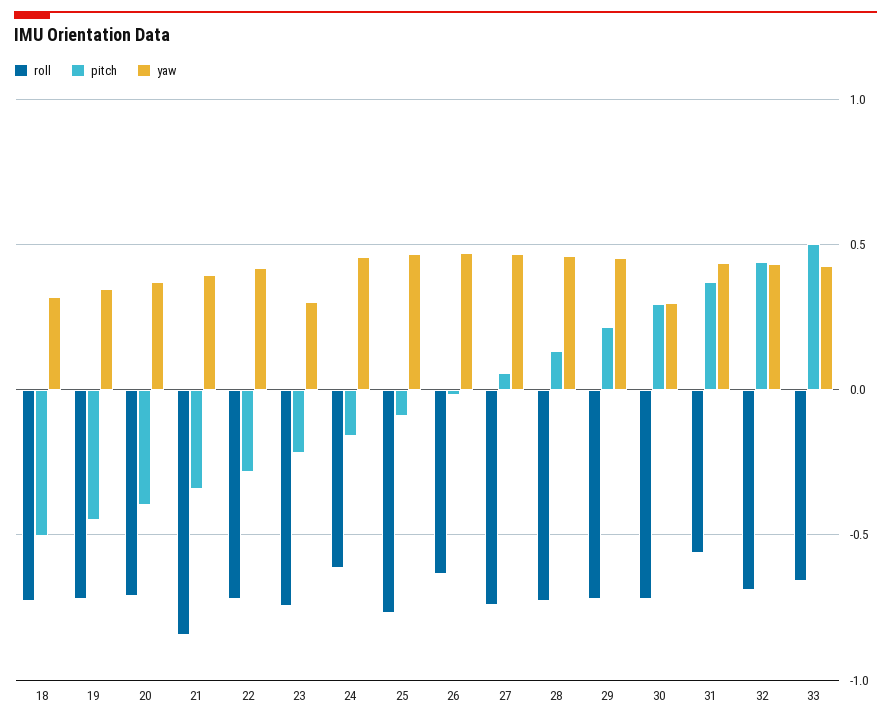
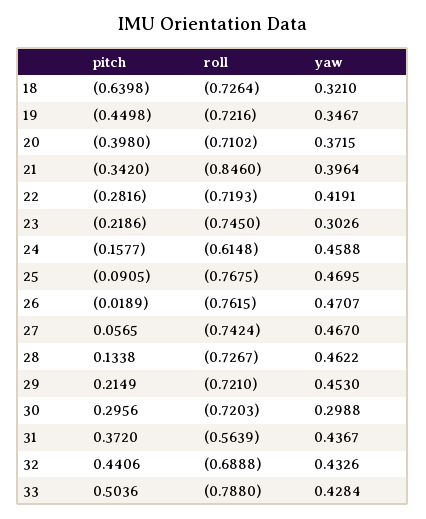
  {
    "roll": {
      "18": -0.7264,
      "19": -0.7216,
      "20": -0.7102,
      "21": -0.846,
      "22": -0.7193,
      "23": -0.745,
      "24": -0.6148,
      "25": -0.7675,
-     "26": -0.65,
+     "26": -0.7615,
      "27": -0.7424,
      "28": -0.7267,
      "29": -0.721,
      "30": -0.7203,
      "31": -0.5639,
      "32": -0.6888,
-     "33": -0.65
+     "33": -0.788
    },
    "pitch": {
-     "18": -0.5,
+     "18": -0.6398,
      "19": -0.4498,
      "20": -0.398,
      "21": -0.342,
      "22": -0.2816,
      "23": -0.2186,
      "24": -0.1577,
      "25": -0.0905,
      "26": -0.0189,
      "27": 0.0565,
      "28": 0.1338,
      "29": 0.2149,
      "30": 0.2956,
      "31": 0.372,
      "32": 0.4406,
      "33": 0.5036
    },
    "yaw": {
      "18": 0.321,
      "19": 0.3467,
      "20": 0.3715,
      "21": 0.3964,
      "22": 0.4191,
      "23": 0.3026,
      "24": 0.4588,
      "25": 0.4695,
      "26": 0.4707,
      "27": 0.467,
      "28": 0.4622,
      "29": 0.453,
      "30": 0.2988,
      "31": 0.4367,
      "32": 0.4326,
      "33": 0.4284
    }
  }

